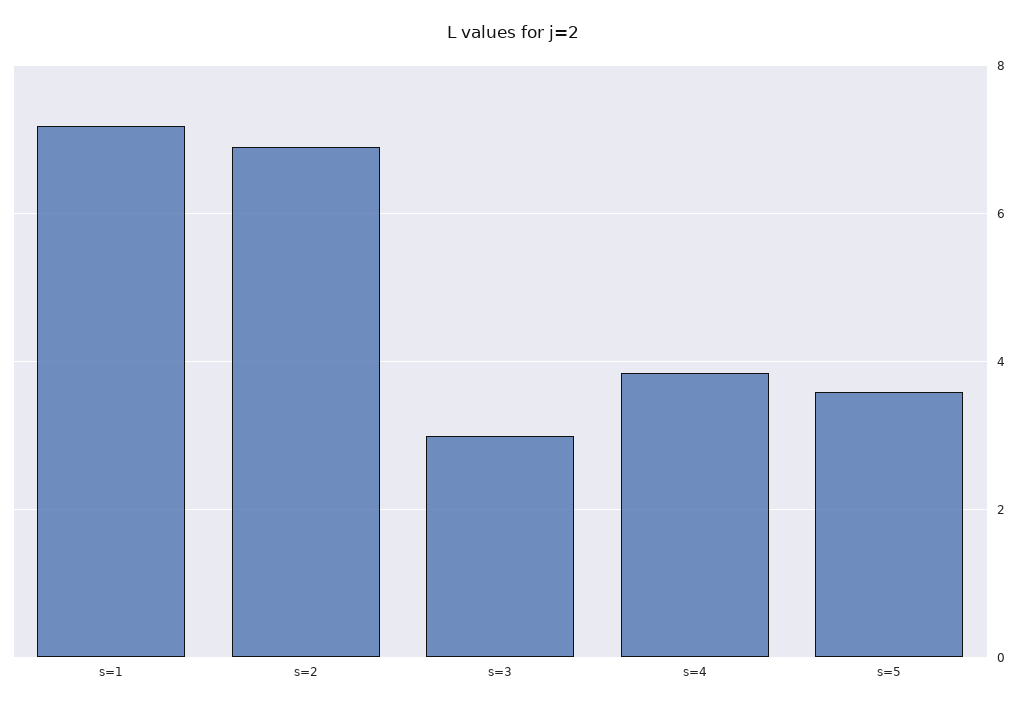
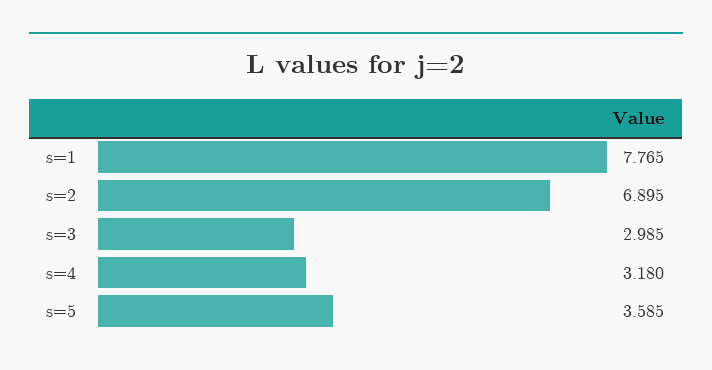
  {
-   "s=1": 7.2,
+   "s=1": 7.765,
    "s=2": 6.895,
    "s=3": 2.985,
-   "s=4": 3.8,
+   "s=4": 3.18,
    "s=5": 3.585
  }

